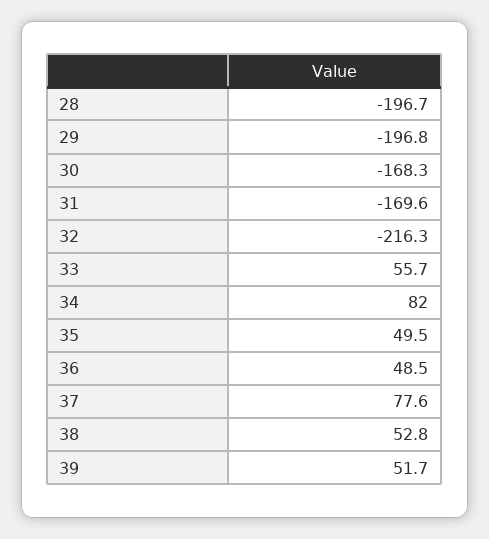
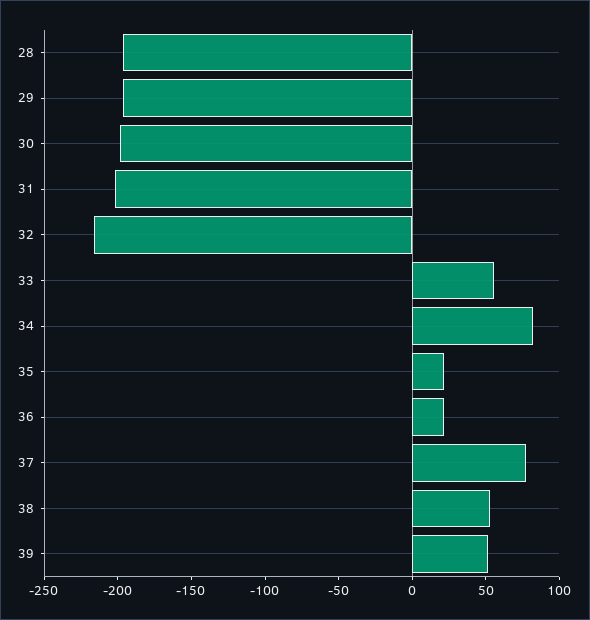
  {
    "28": -196.7,
    "29": -196.8,
-   "30": -168.3,
+   "30": -200,
-   "31": -169.6,
+   "31": -200,
    "32": -216.3,
    "33": 55.7,
    "34": 82,
-   "35": 49.5,
+   "35": 20,
-   "36": 48.5,
+   "36": 20,
    "37": 77.6,
    "38": 52.8,
    "39": 51.7
  }

